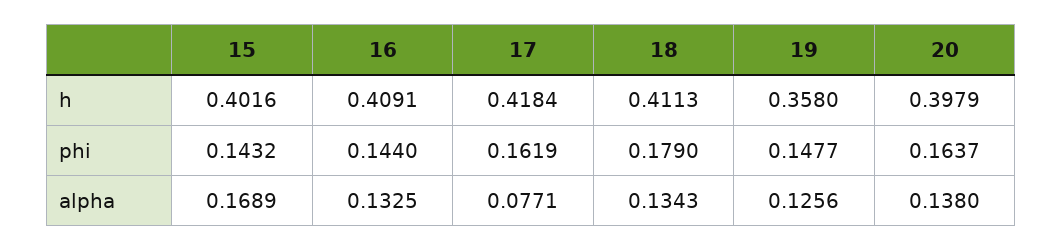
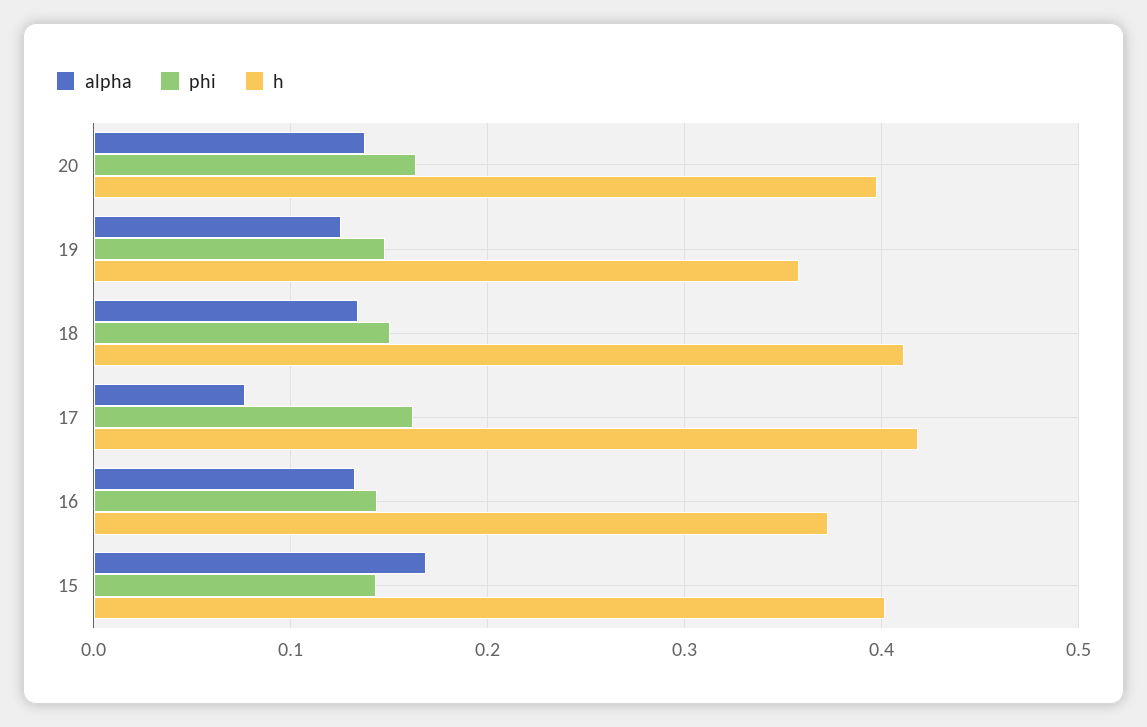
  {
    "h": {
      "15": 0.4016,
-     "16": 0.4091,
+     "16": 0.37,
      "17": 0.4184,
      "18": 0.4113,
      "19": 0.358,
      "20": 0.3979
    },
    "phi": {
      "15": 0.1432,
      "16": 0.144,
      "17": 0.1619,
-     "18": 0.179,
+     "18": 0.15,
      "19": 0.1477,
      "20": 0.1637
    },
    "alpha": {
      "15": 0.1689,
      "16": 0.1325,
      "17": 0.0771,
      "18": 0.1343,
      "19": 0.1256,
      "20": 0.138
    }
  }

